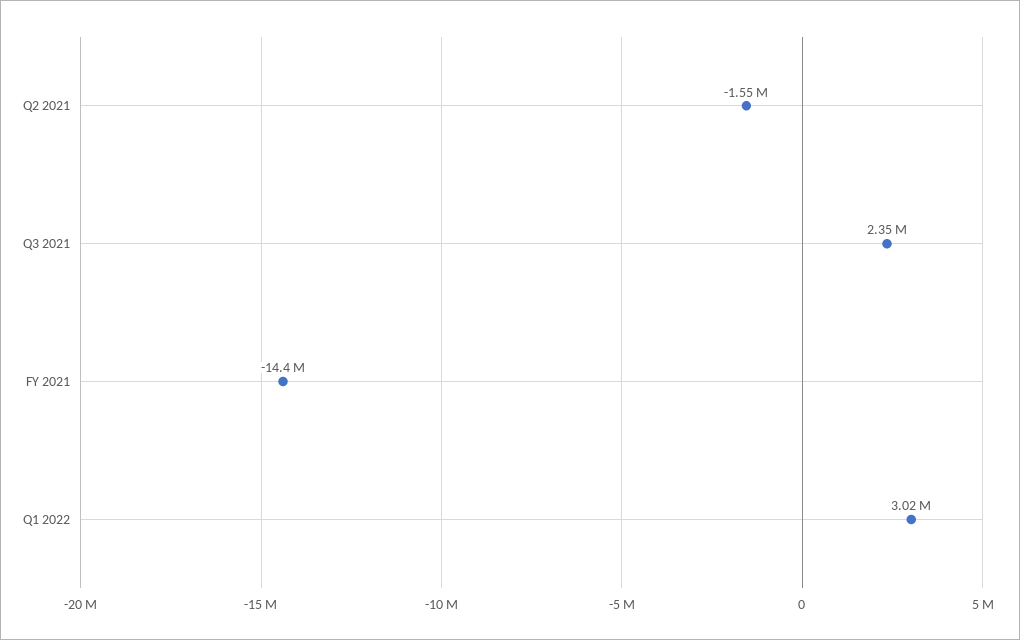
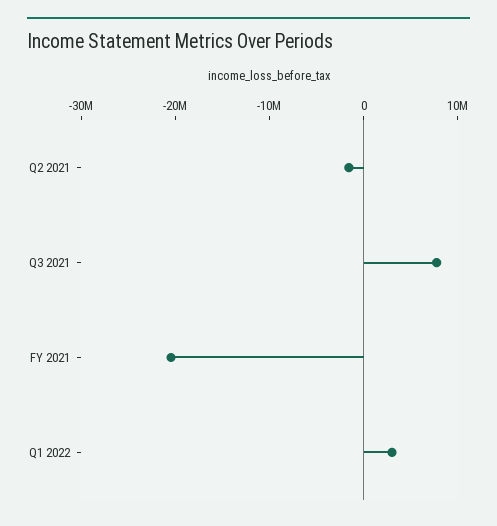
  {
    "Q2 2021": -1550000,
-   "Q3 2021": 2350000,
+   "Q3 2021": 8000000,
-   "FY 2021": -14400000,
+   "FY 2021": -20000000,
    "Q1 2022": 3020000
  }

